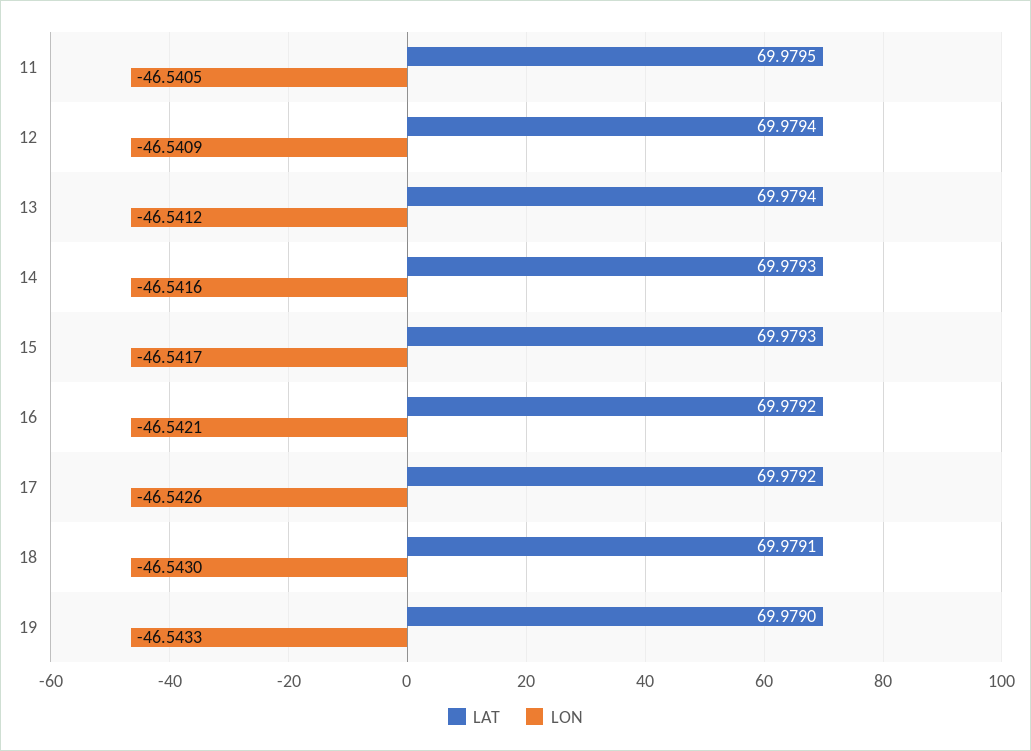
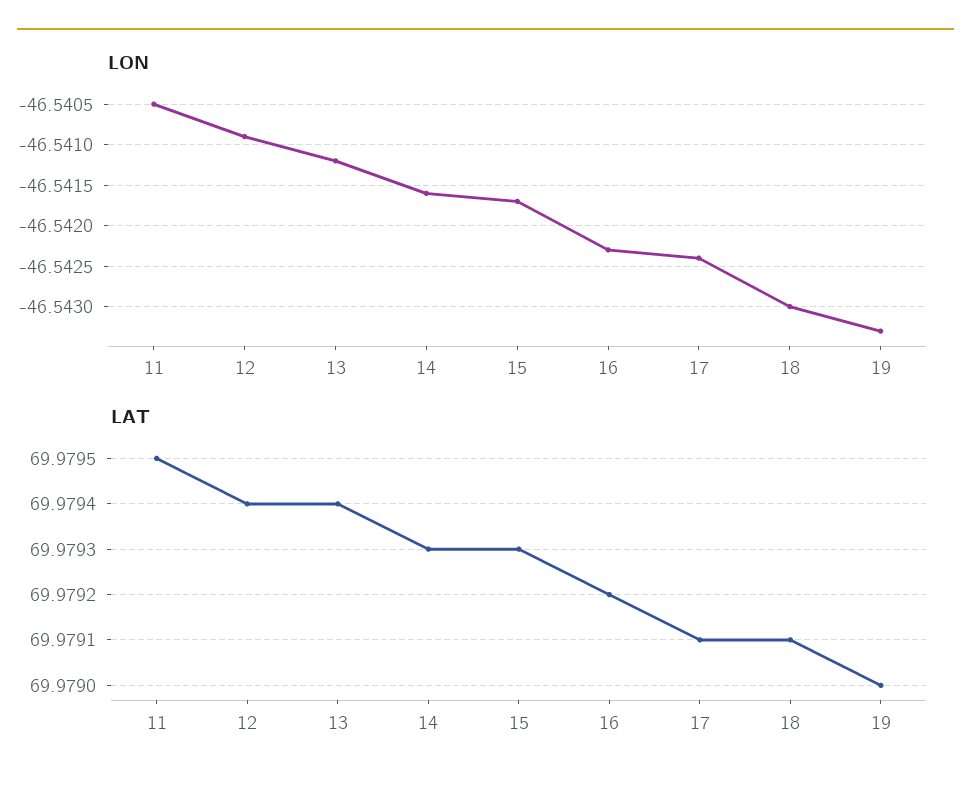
  {
    "LAT": {
      "11": 69.9795,
      "12": 69.9794,
      "13": 69.9794,
      "14": 69.9793,
      "15": 69.9793,
      "16": 69.9792,
-     "17": 69.9792,
+     "17": 69.9791,
      "18": 69.9791,
      "19": 69.979
    },
    "LON": {
      "11": -46.5405,
      "12": -46.5409,
      "13": -46.5412,
      "14": -46.5416,
      "15": -46.5417,
-     "16": -46.5421,
+     "16": -46.5423,
-     "17": -46.5426,
+     "17": -46.5424,
      "18": -46.543,
      "19": -46.5433
    }
  }

